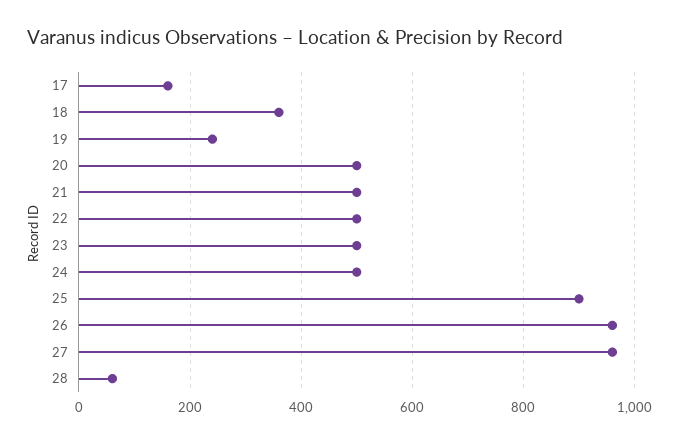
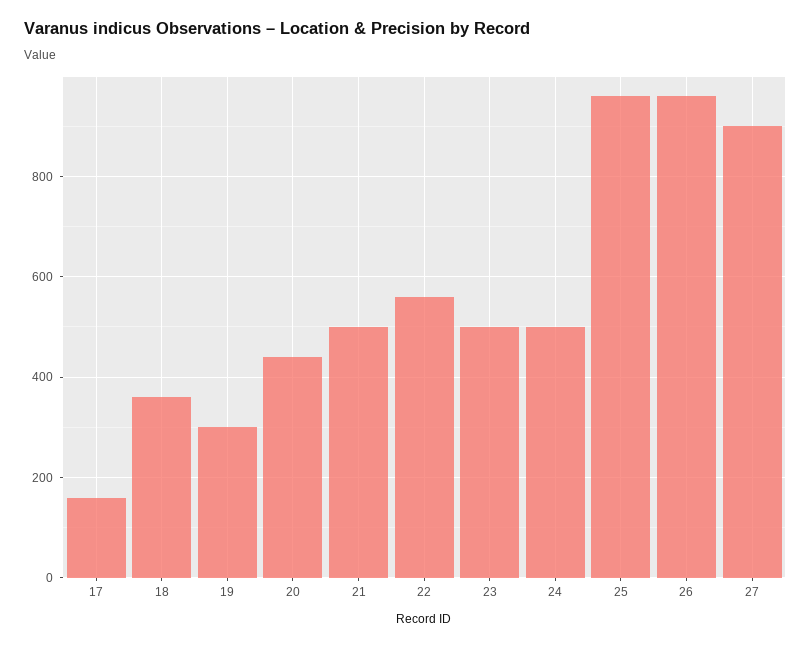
  {
    "17": 160,
    "18": 360,
-   "19": 240,
+   "19": 300,
-   "20": 500,
+   "20": 440,
    "21": 500,
-   "22": 500,
+   "22": 560,
    "23": 500,
    "24": 500,
-   "25": 900,
+   "25": 960,
    "26": 960,
-   "27": 960,
+   "27": 900
-   "28": 60
  }

